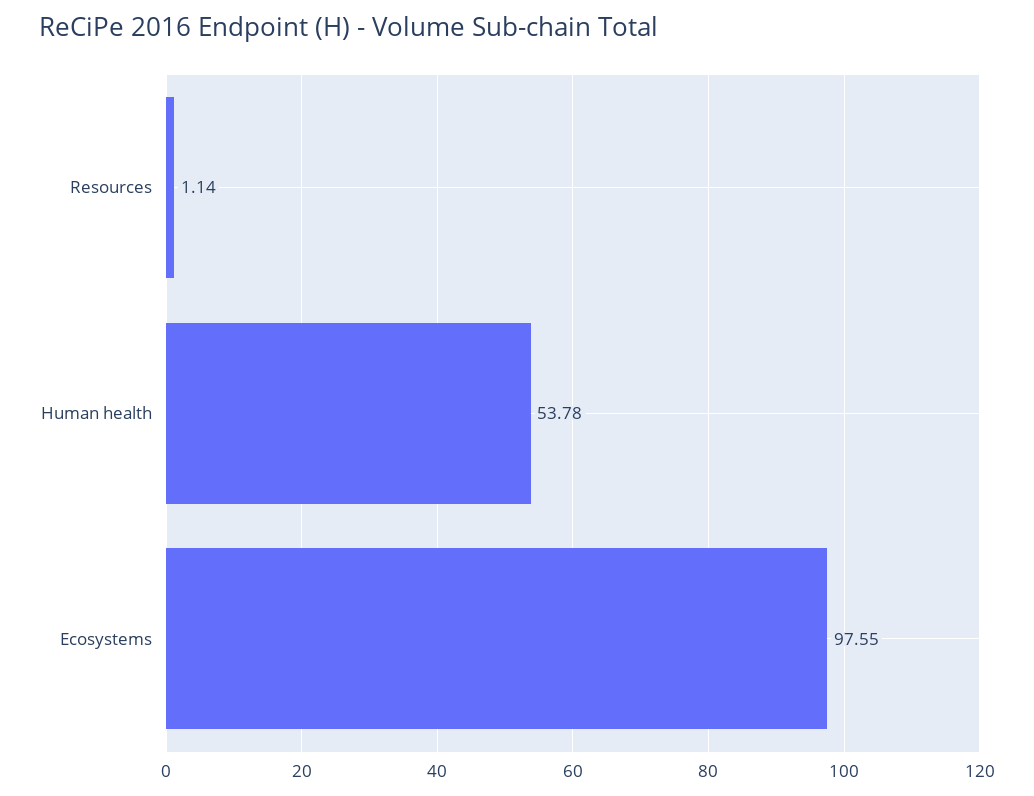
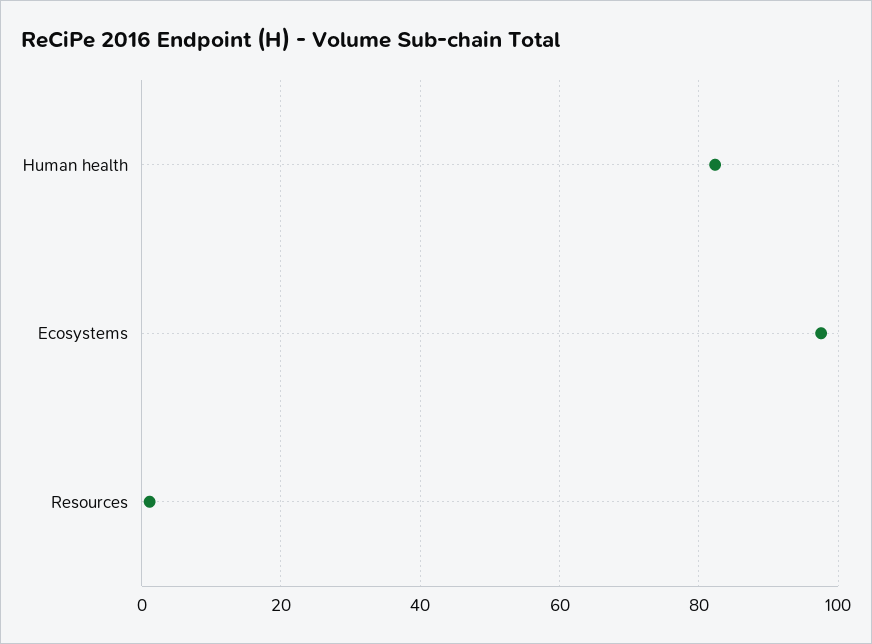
  {
    "Resources": 1.14,
-   "Human health": 53.78,
+   "Human health": 82,
    "Ecosystems": 97.55
  }

